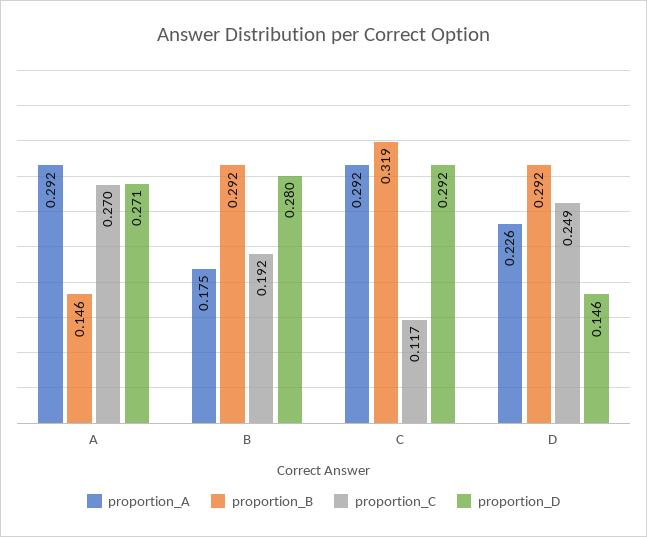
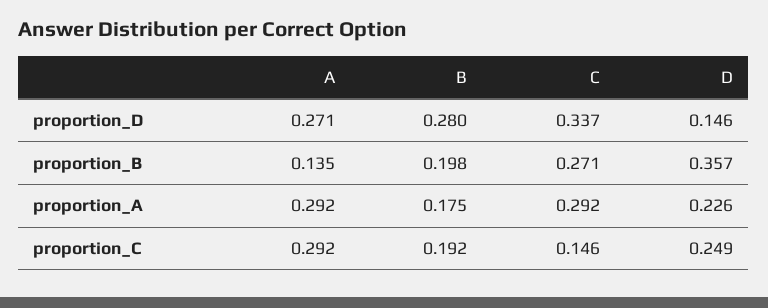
  {
    "proportion_A": {
      "A": 0.292,
      "B": 0.175,
      "C": 0.292,
      "D": 0.226
    },
    "proportion_B": {
-     "A": 0.146,
+     "A": 0.135,
-     "B": 0.292,
+     "B": 0.198,
-     "C": 0.319,
+     "C": 0.271,
-     "D": 0.292
+     "D": 0.357
    },
    "proportion_C": {
-     "A": 0.27,
+     "A": 0.292,
      "B": 0.192,
-     "C": 0.117,
+     "C": 0.146,
      "D": 0.249
    },
    "proportion_D": {
      "A": 0.271,
      "B": 0.28,
-     "C": 0.292,
+     "C": 0.337,
      "D": 0.146
    }
  }

